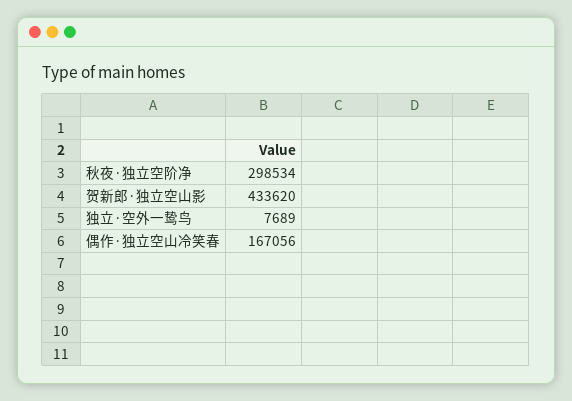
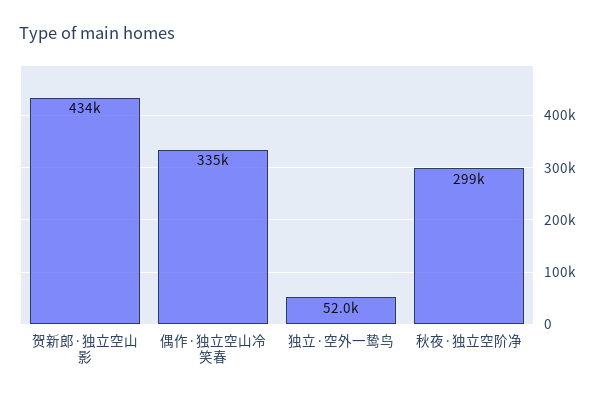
  {
    "秋夜·独立空阶净": 298534,
    "贺新郎·独立空山影": 433620,
-   "独立·空外一鸷鸟": 7689,
+   "独立·空外一鸷鸟": 52000,
-   "偶作·独立空山冷笑春": 167056
+   "偶作·独立空山冷笑春": 335000
  }

